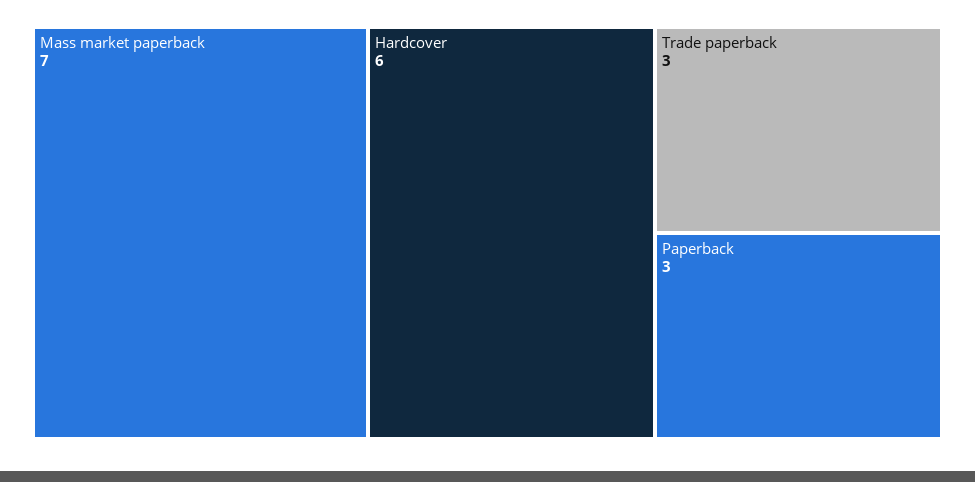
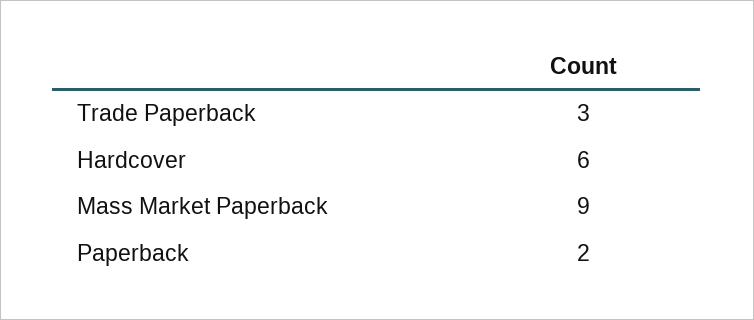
  {
-   "Mass market paperback": 7,
+   "Mass market paperback": 9,
    "Hardcover": 6,
    "Trade paperback": 3,
-   "Paperback": 3
+   "Paperback": 2
  }

